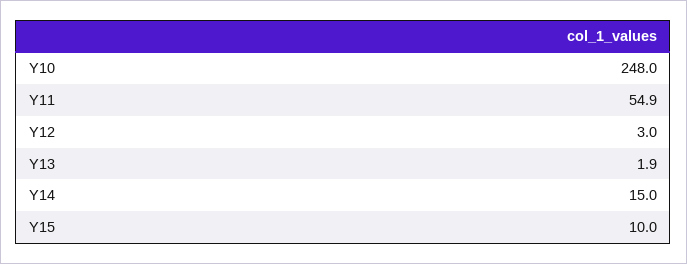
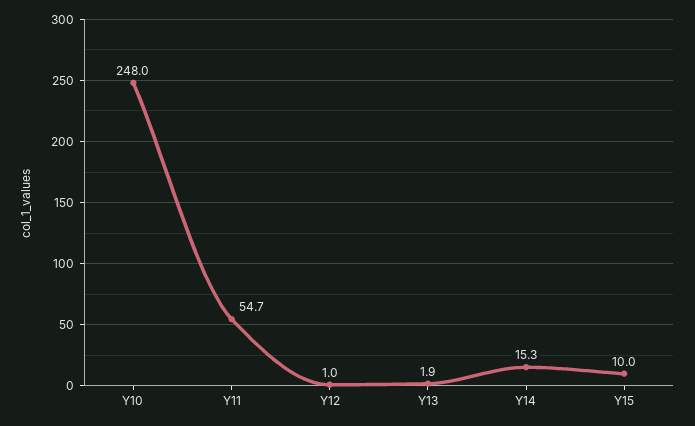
  {
    "Y10": 248,
-   "Y11": 54.9,
+   "Y11": 54.7,
-   "Y12": 3,
+   "Y12": 1,
    "Y13": 1.9,
-   "Y14": 15,
+   "Y14": 15.3,
    "Y15": 10
  }

